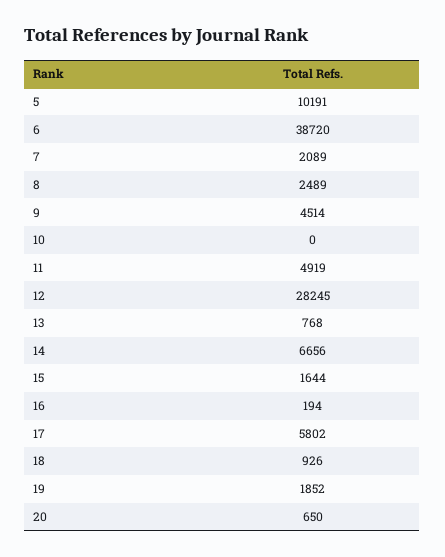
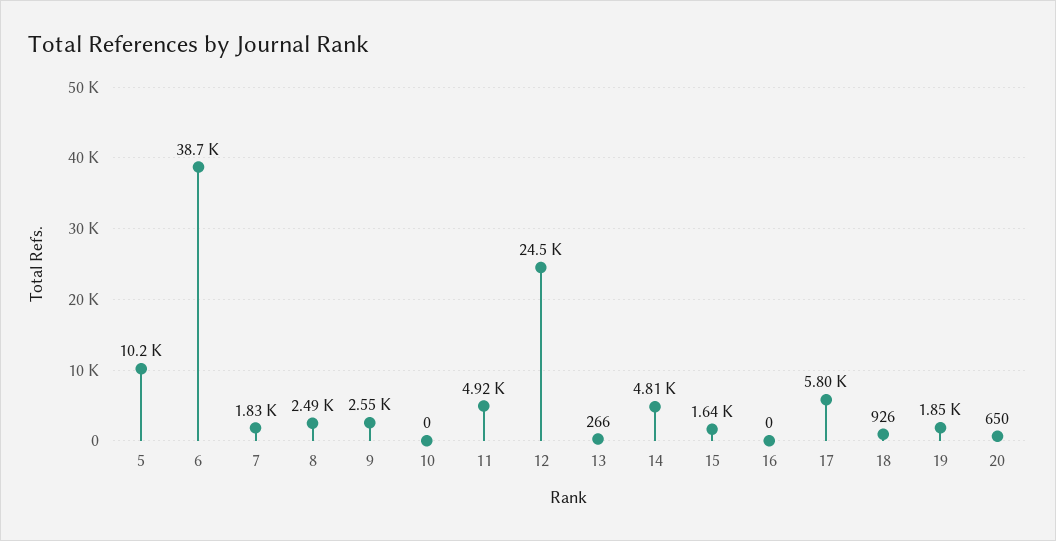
  {
    "5": 10191,
    "6": 38720,
-   "7": 2089,
+   "7": 1830,
    "8": 2489,
-   "9": 4514,
+   "9": 2550,
    "10": 0,
    "11": 4919,
-   "12": 28245,
+   "12": 24500,
-   "13": 768,
+   "13": 266,
-   "14": 6656,
+   "14": 4810,
    "15": 1644,
-   "16": 194,
+   "16": 0,
    "17": 5802,
    "18": 926,
    "19": 1852,
    "20": 650
  }

